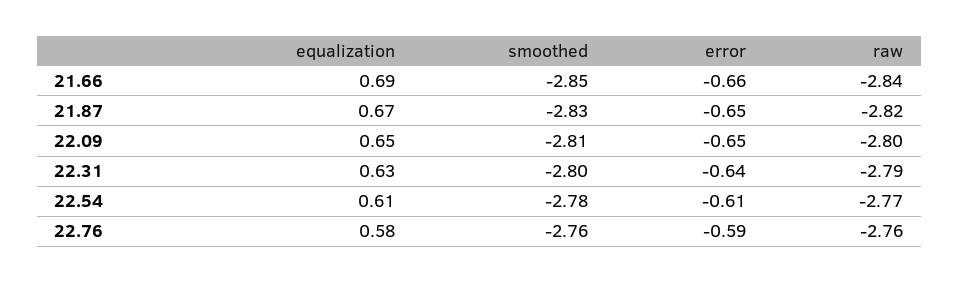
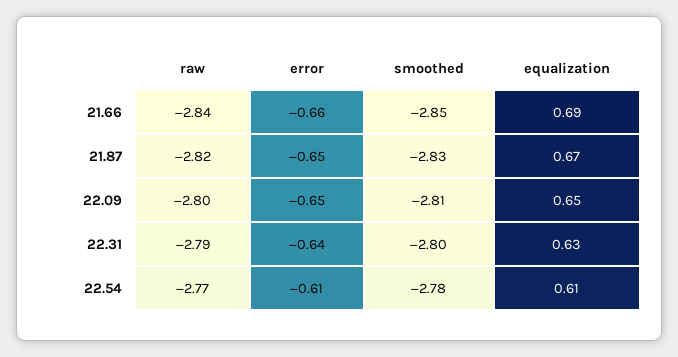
  {
    "equalization": {
      "21.66": 0.69,
      "21.87": 0.67,
      "22.09": 0.65,
      "22.31": 0.63,
-     "22.54": 0.61,
+     "22.54": 0.61
-     "22.76": 0.58
    },
    "smoothed": {
      "21.66": -2.85,
      "21.87": -2.83,
      "22.09": -2.81,
      "22.31": -2.8,
-     "22.54": -2.78,
+     "22.54": -2.78
-     "22.76": -2.76
    },
    "error": {
      "21.66": -0.66,
      "21.87": -0.65,
      "22.09": -0.65,
      "22.31": -0.64,
-     "22.54": -0.61,
+     "22.54": -0.61
-     "22.76": -0.59
    },
    "raw": {
      "21.66": -2.84,
      "21.87": -2.82,
      "22.09": -2.8,
      "22.31": -2.79,
-     "22.54": -2.77,
+     "22.54": -2.77
-     "22.76": -2.76
    }
  }

